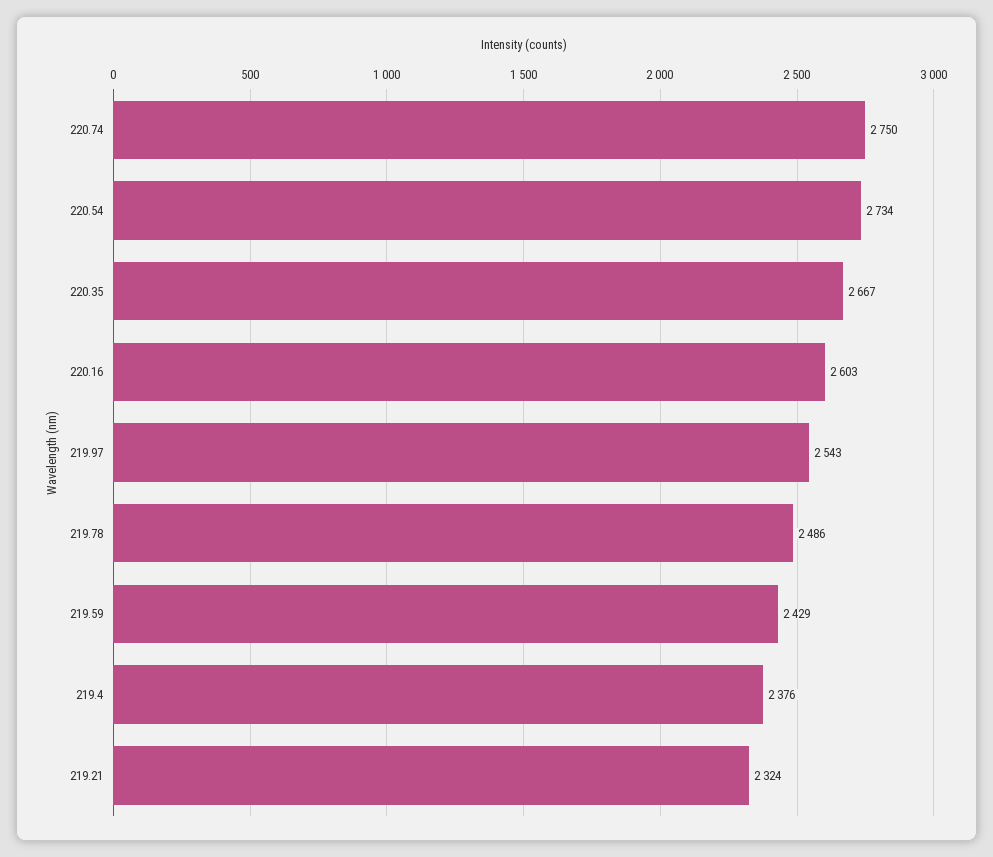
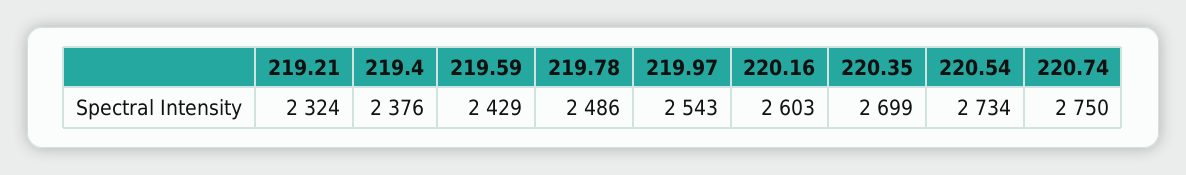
  {
    "220.74": 2750,
    "220.54": 2734,
-   "220.35": 2667,
+   "220.35": 2699,
    "220.16": 2603,
    "219.97": 2543,
    "219.78": 2486,
    "219.59": 2429,
    "219.4": 2376,
    "219.21": 2324
  }

